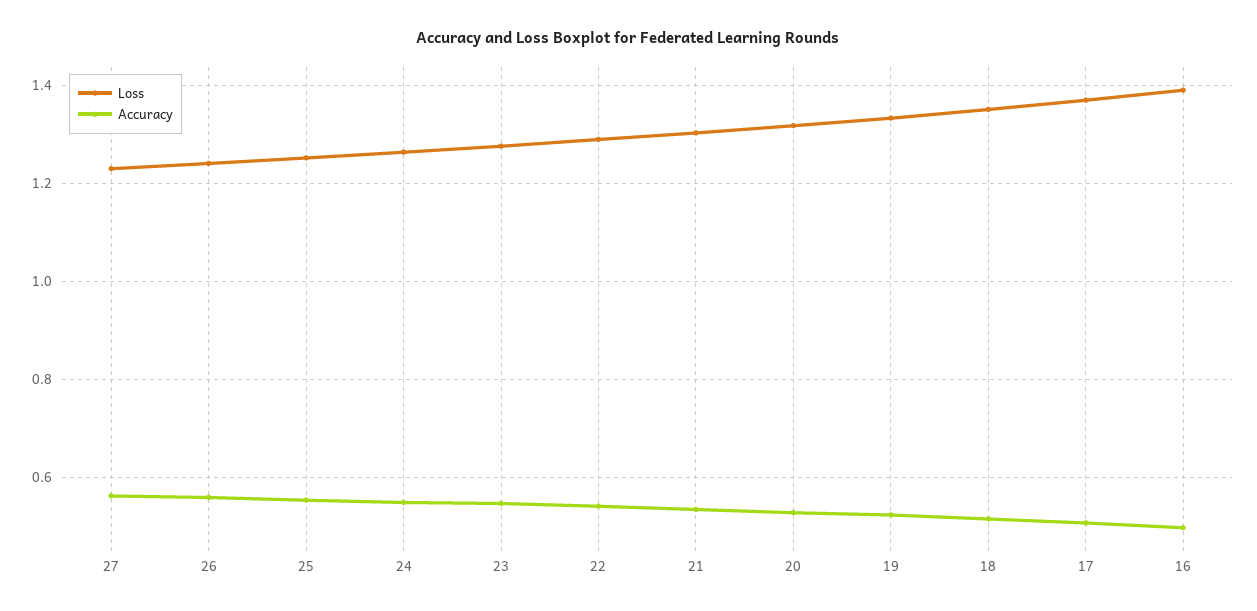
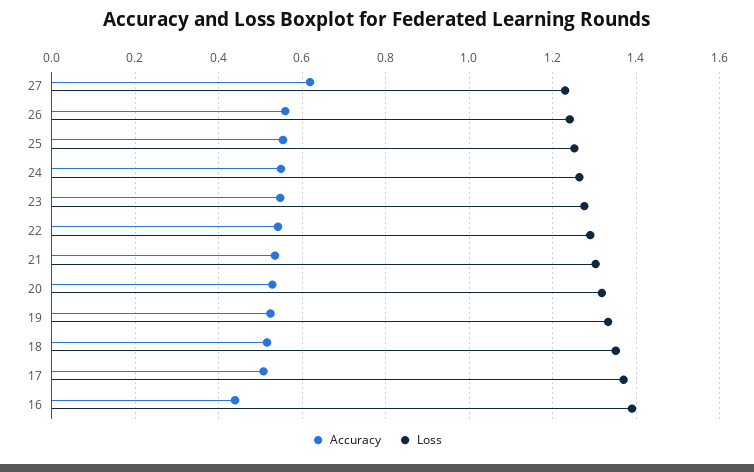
  {
    "Loss": {
      "27": 1.24,
      "26": 1.24,
      "25": 1.26,
      "24": 1.26,
      "23": 1.28,
      "22": 1.3,
      "21": 1.3,
      "20": 1.32,
      "19": 1.34,
      "18": 1.36,
      "17": 1.38,
      "16": 1.4
    },
    "Accuracy": {
-     "27": 0.56,
+     "27": 0.62,
      "26": 0.56,
      "25": 0.56,
      "24": 0.54,
      "23": 0.54,
      "22": 0.54,
      "21": 0.54,
      "20": 0.52,
      "19": 0.52,
      "18": 0.52,
      "17": 0.5,
-     "16": 0.5
+     "16": 0.44
    }
  }

